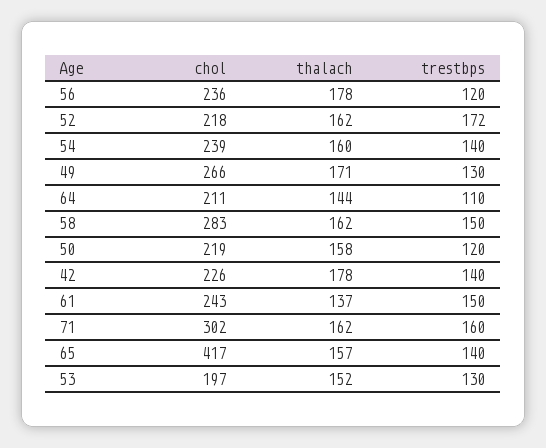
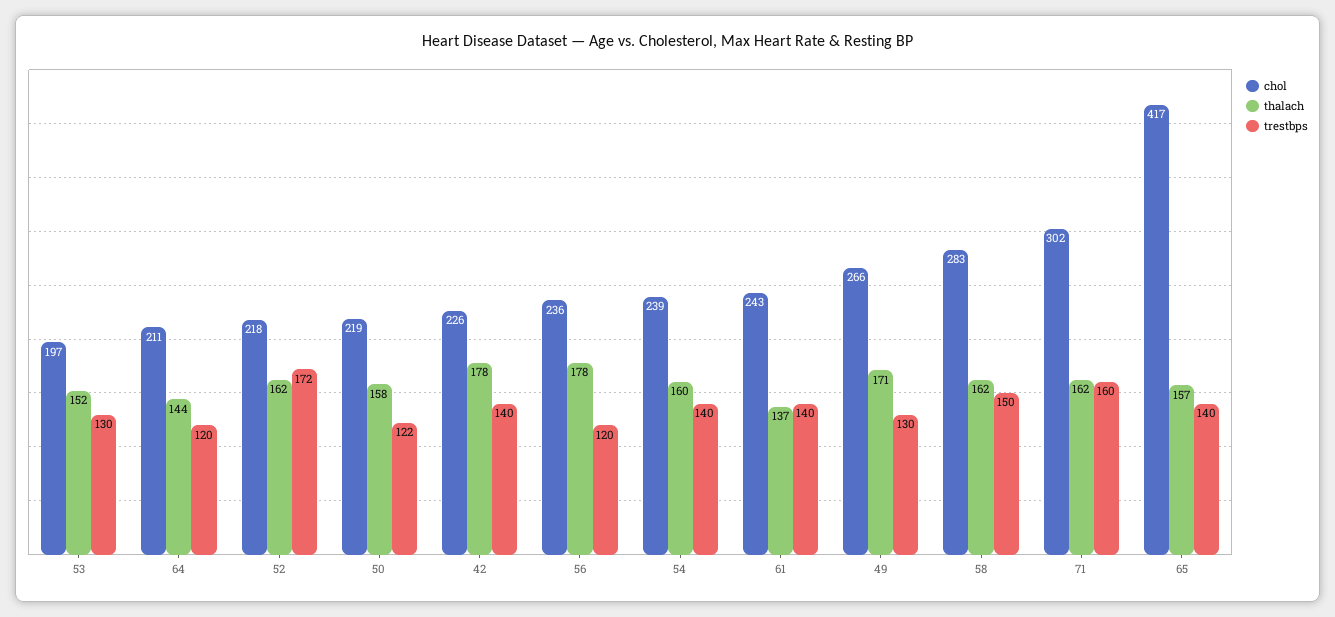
  {
    "chol": {
      "56": 236,
      "52": 218,
      "54": 239,
      "49": 266,
      "64": 211,
      "58": 283,
      "50": 219,
      "42": 226,
      "61": 243,
      "71": 302,
      "65": 417,
      "53": 197
    },
    "thalach": {
      "56": 178,
      "52": 162,
      "54": 160,
      "49": 171,
      "64": 144,
      "58": 162,
      "50": 158,
      "42": 178,
      "61": 137,
      "71": 162,
      "65": 157,
      "53": 152
    },
    "trestbps": {
      "56": 120,
      "52": 172,
      "54": 140,
      "49": 130,
-     "64": 110,
+     "64": 120,
      "58": 150,
-     "50": 120,
+     "50": 122,
      "42": 140,
-     "61": 150,
+     "61": 140,
      "71": 160,
      "65": 140,
      "53": 130
    }
  }

